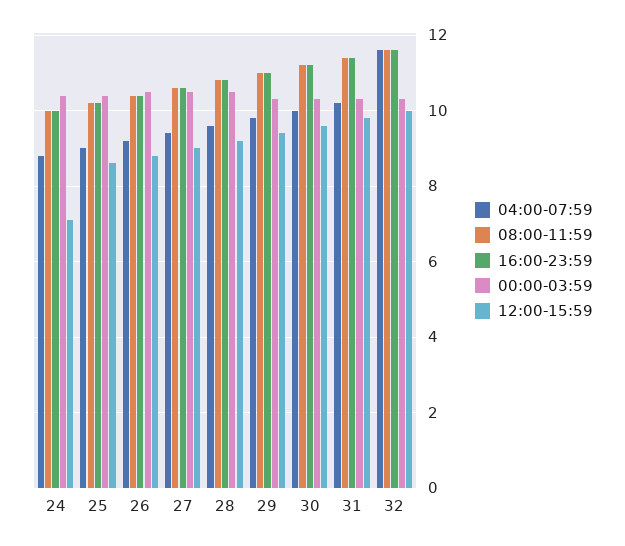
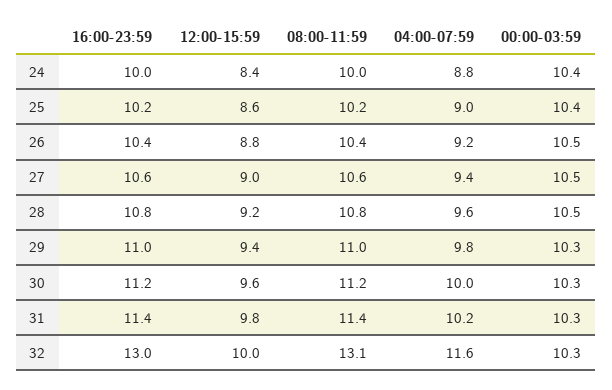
  {
    "04:00-07:59": {
      "24": 8.8,
      "25": 9,
      "26": 9.2,
      "27": 9.4,
      "28": 9.6,
      "29": 9.8,
      "30": 10,
      "31": 10.2,
      "32": 11.6
    },
    "08:00-11:59": {
      "24": 10,
      "25": 10.2,
      "26": 10.4,
      "27": 10.6,
      "28": 10.8,
      "29": 11,
      "30": 11.2,
      "31": 11.4,
-     "32": 11.5
+     "32": 13.1
    },
    "16:00-23:59": {
      "24": 10,
      "25": 10.2,
      "26": 10.4,
      "27": 10.6,
      "28": 10.8,
      "29": 11,
      "30": 11.2,
      "31": 11.4,
-     "32": 11.5
+     "32": 13
    },
    "00:00-03:59": {
      "24": 10.4,
      "25": 10.4,
      "26": 10.5,
      "27": 10.5,
      "28": 10.5,
      "29": 10.3,
      "30": 10.3,
      "31": 10.3,
      "32": 10.3
    },
    "12:00-15:59": {
-     "24": 7,
+     "24": 8.4,
      "25": 8.6,
      "26": 8.8,
      "27": 9,
      "28": 9.2,
      "29": 9.4,
      "30": 9.6,
      "31": 9.8,
      "32": 10
    }
  }

